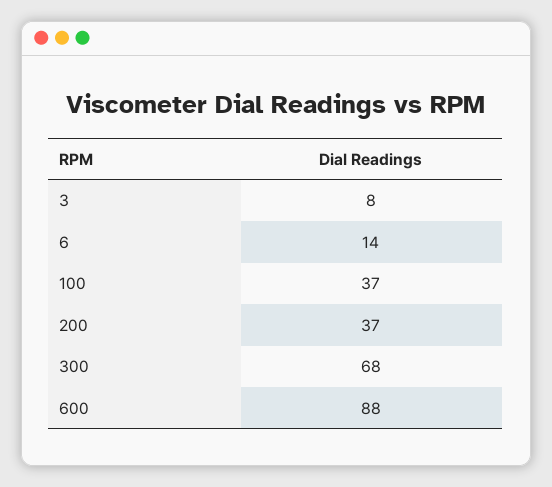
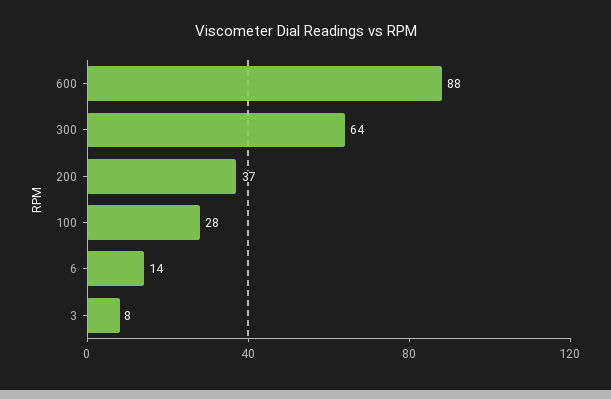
  {
    "3": 8,
    "6": 14,
-   "100": 37,
+   "100": 28,
    "200": 37,
-   "300": 68,
+   "300": 64,
    "600": 88
  }

